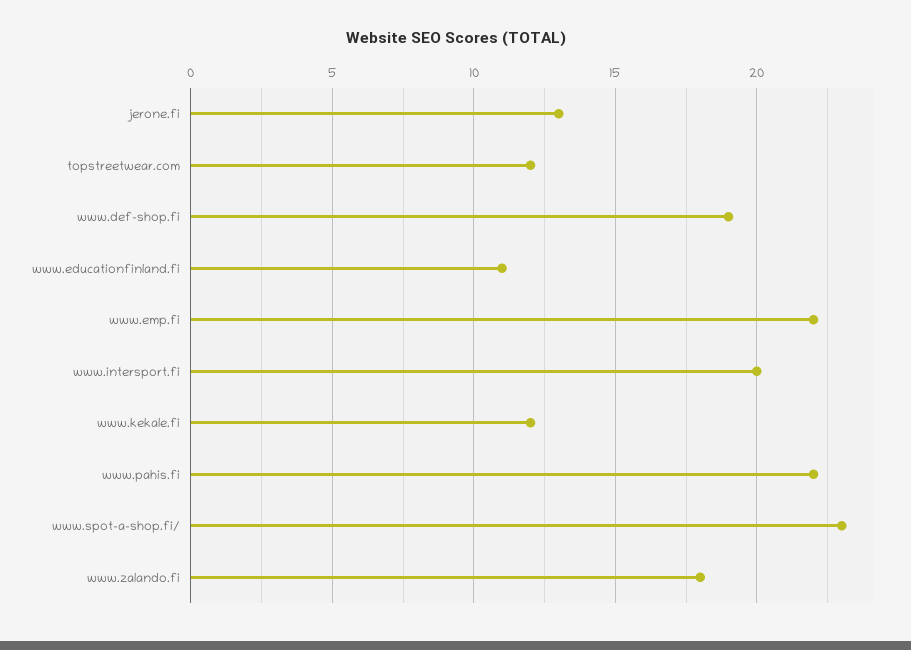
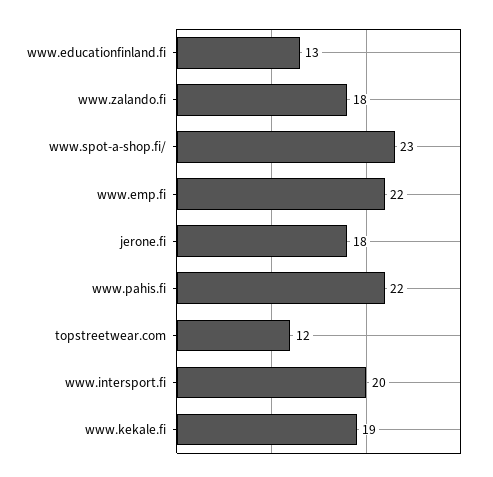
  {
-   "jerone.fi": 13,
+   "jerone.fi": 18,
    "topstreetwear.com": 12,
-   "www.def-shop.fi": 19,
-   "www.educationfinland.fi": 11,
+   "www.educationfinland.fi": 13,
    "www.emp.fi": 22,
    "www.intersport.fi": 20,
-   "www.kekale.fi": 12,
+   "www.kekale.fi": 19,
    "www.pahis.fi": 22,
    "www.spot-a-shop.fi/": 23,
    "www.zalando.fi": 18
  }

